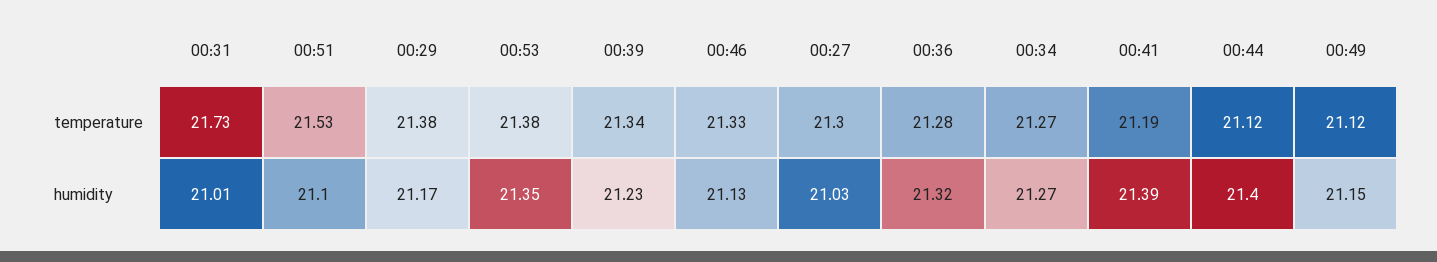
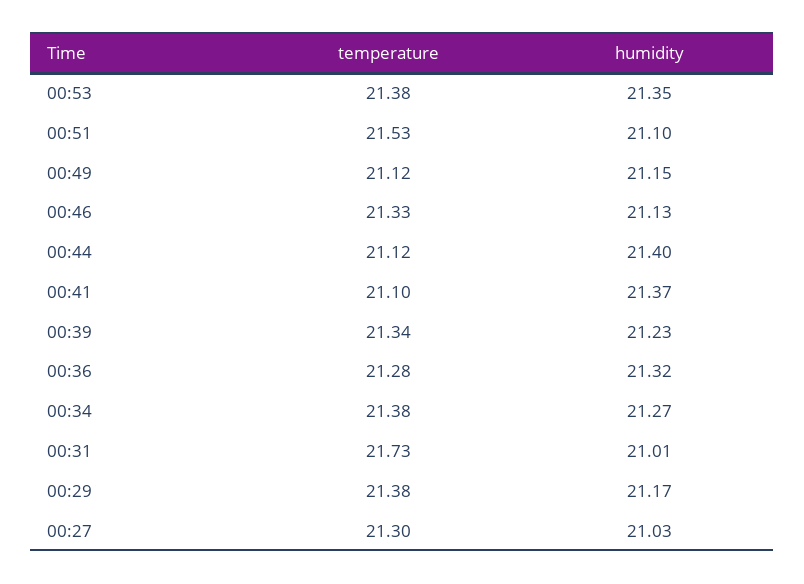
  {
    "00:31": {
      "temperature": 21.73,
      "humidity": 21.01
    },
    "00:51": {
      "temperature": 21.53,
      "humidity": 21.1
    },
    "00:29": {
      "temperature": 21.38,
      "humidity": 21.17
    },
    "00:53": {
      "temperature": 21.38,
      "humidity": 21.35
    },
    "00:39": {
      "temperature": 21.34,
      "humidity": 21.23
    },
    "00:46": {
      "temperature": 21.33,
      "humidity": 21.13
    },
    "00:27": {
      "temperature": 21.3,
      "humidity": 21.03
    },
    "00:36": {
      "temperature": 21.28,
      "humidity": 21.32
    },
    "00:34": {
-     "temperature": 21.27,
+     "temperature": 21.38,
      "humidity": 21.27
    },
    "00:41": {
-     "temperature": 21.19,
+     "temperature": 21.1,
-     "humidity": 21.39
+     "humidity": 21.37
    },
    "00:44": {
      "temperature": 21.12,
      "humidity": 21.4
    },
    "00:49": {
      "temperature": 21.12,
      "humidity": 21.15
    }
  }

